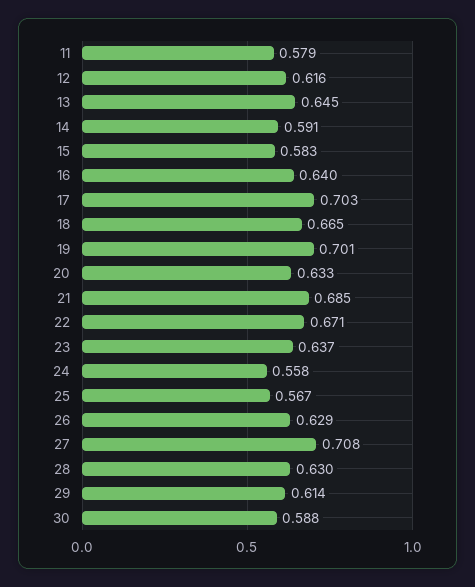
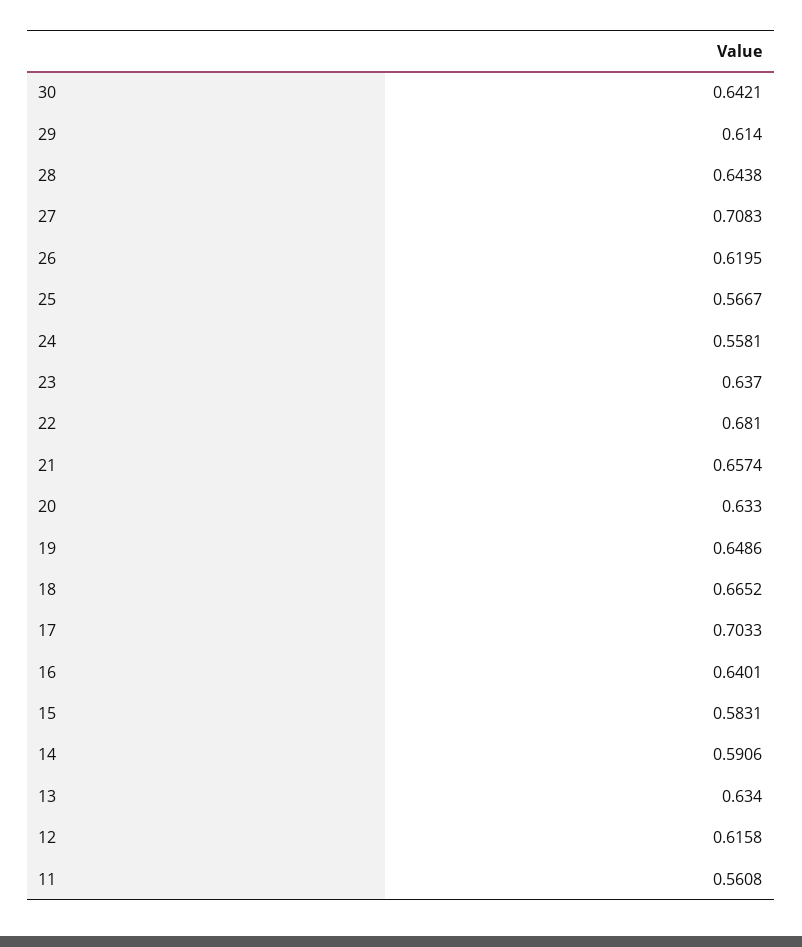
  {
-   "11": 0.579,
+   "11": 0.5608,
    "12": 0.6158,
-   "13": 0.645,
+   "13": 0.634,
    "14": 0.5906,
    "15": 0.5831,
    "16": 0.6401,
    "17": 0.7033,
    "18": 0.6652,
-   "19": 0.701,
+   "19": 0.6486,
    "20": 0.633,
-   "21": 0.685,
+   "21": 0.6574,
-   "22": 0.671,
+   "22": 0.681,
    "23": 0.637,
    "24": 0.5581,
    "25": 0.5667,
-   "26": 0.629,
+   "26": 0.6195,
    "27": 0.7083,
-   "28": 0.63,
+   "28": 0.6438,
    "29": 0.614,
-   "30": 0.588
+   "30": 0.6421
  }

